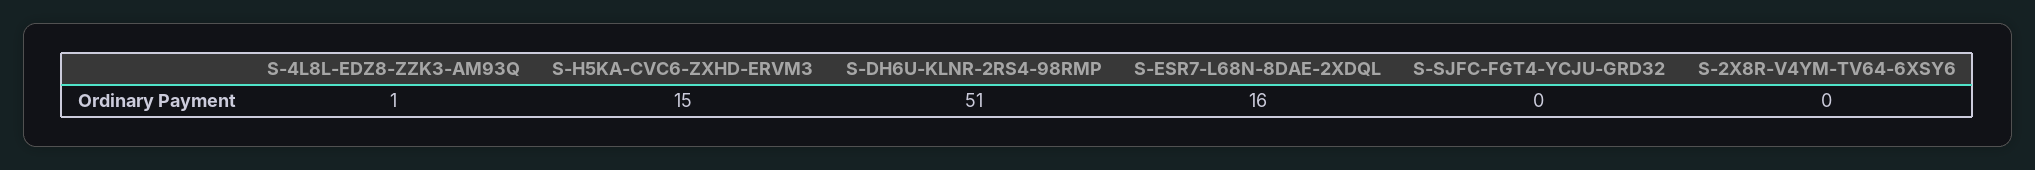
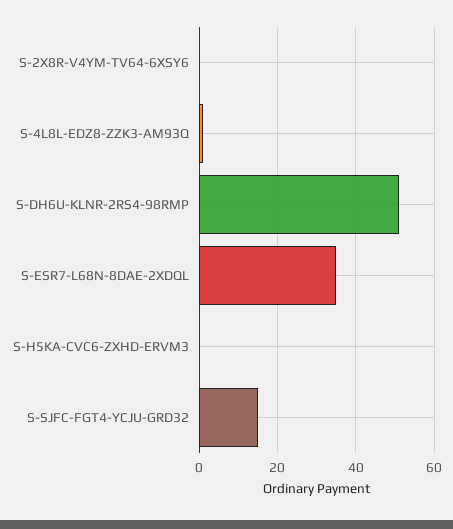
  {
    "S-4L8L-EDZ8-ZZK3-AM93Q": 1,
-   "S-H5KA-CVC6-ZXHD-ERVM3": 15,
+   "S-H5KA-CVC6-ZXHD-ERVM3": 0,
    "S-DH6U-KLNR-2RS4-98RMP": 51,
-   "S-ESR7-L68N-8DAE-2XDQL": 16,
+   "S-ESR7-L68N-8DAE-2XDQL": 35,
-   "S-SJFC-FGT4-YCJU-GRD32": 0,
+   "S-SJFC-FGT4-YCJU-GRD32": 15,
    "S-2X8R-V4YM-TV64-6XSY6": 0
  }

